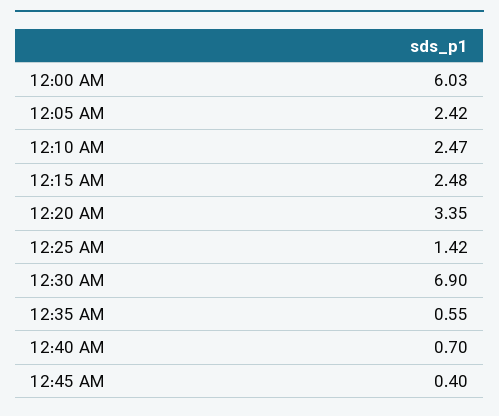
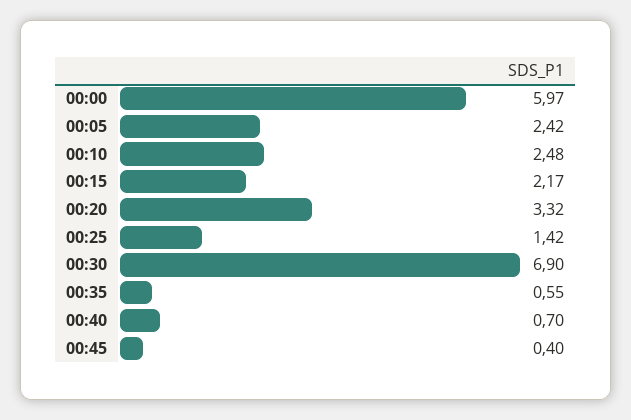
  {
-   "12:00 AM": 6.03,
+   "12:00 AM": 5.97,
    "12:05 AM": 2.42,
-   "12:10 AM": 2.47,
+   "12:10 AM": 2.48,
-   "12:15 AM": 2.48,
+   "12:15 AM": 2.17,
-   "12:20 AM": 3.35,
+   "12:20 AM": 3.32,
    "12:25 AM": 1.42,
    "12:30 AM": 6.9,
    "12:35 AM": 0.55,
    "12:40 AM": 0.7,
    "12:45 AM": 0.4
  }

